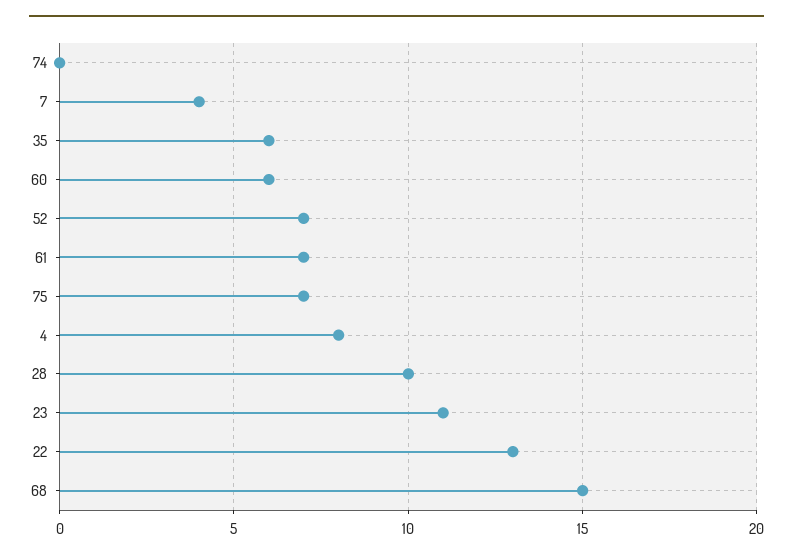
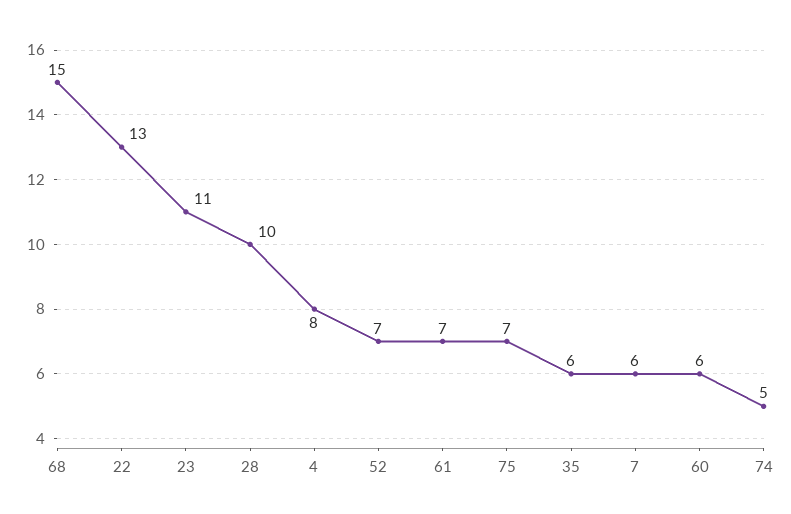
  {
-   "74": 0,
+   "74": 5,
-   "7": 4,
+   "7": 6,
    "35": 6,
    "60": 6,
    "52": 7,
    "61": 7,
    "75": 7,
    "4": 8,
    "28": 10,
    "23": 11,
    "22": 13,
    "68": 15
  }

